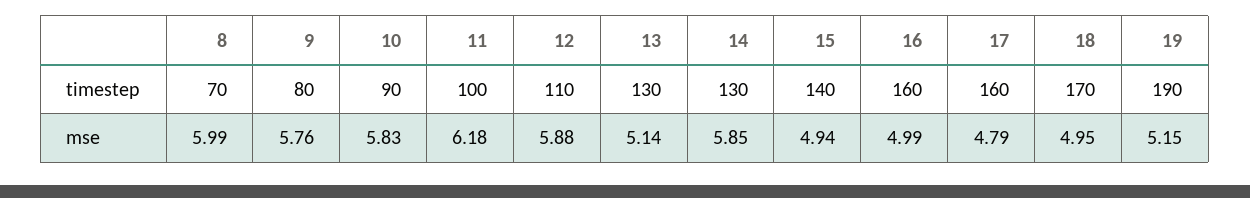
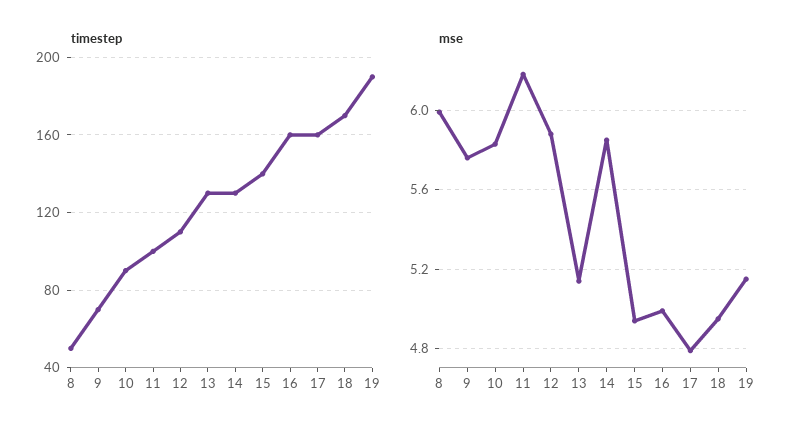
  {
    "timestep": {
-     "8": 70,
+     "8": 50,
-     "9": 80,
+     "9": 70,
      "10": 90,
      "11": 100,
      "12": 110,
      "13": 130,
      "14": 130,
      "15": 140,
      "16": 160,
      "17": 160,
      "18": 170,
      "19": 190
    },
    "mse": {
      "8": 5.99,
      "9": 5.76,
      "10": 5.83,
      "11": 6.18,
      "12": 5.88,
      "13": 5.14,
      "14": 5.85,
      "15": 4.94,
      "16": 4.99,
      "17": 4.79,
      "18": 4.95,
      "19": 5.15
    }
  }

